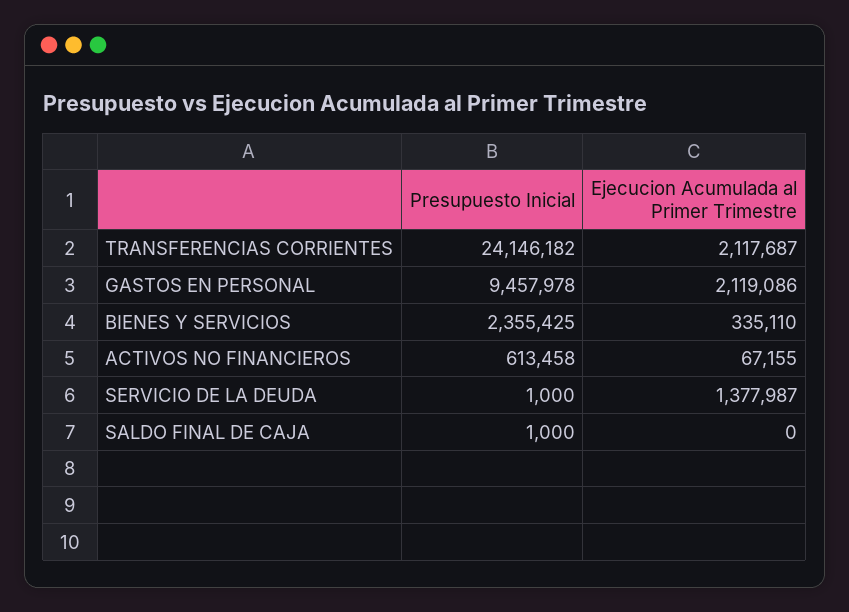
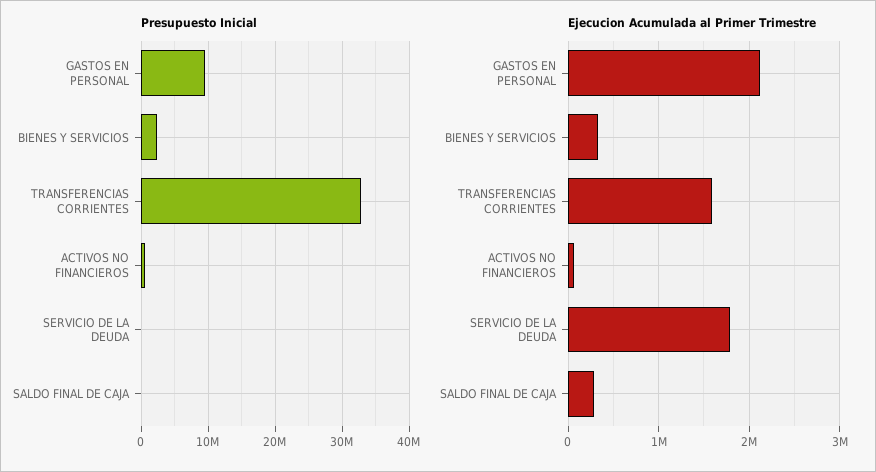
  {
    "Presupuesto Inicial": {
-     "TRANSFERENCIAS CORRIENTES": 24146182,
+     "TRANSFERENCIAS CORRIENTES": 33000000,
      "GASTOS EN PERSONAL": 9457978,
      "BIENES Y SERVICIOS": 2355425,
      "ACTIVOS NO FINANCIEROS": 613458,
      "SERVICIO DE LA DEUDA": 1000,
      "SALDO FINAL DE CAJA": 1000
    },
    "Ejecucion Acumulada al Primer Trimestre": {
-     "TRANSFERENCIAS CORRIENTES": 2117687,
+     "TRANSFERENCIAS CORRIENTES": 1600000,
      "GASTOS EN PERSONAL": 2119086,
      "BIENES Y SERVICIOS": 335110,
      "ACTIVOS NO FINANCIEROS": 67155,
-     "SERVICIO DE LA DEUDA": 1377987,
+     "SERVICIO DE LA DEUDA": 1800000,
-     "SALDO FINAL DE CAJA": 0
+     "SALDO FINAL DE CAJA": 300000
    }
  }

